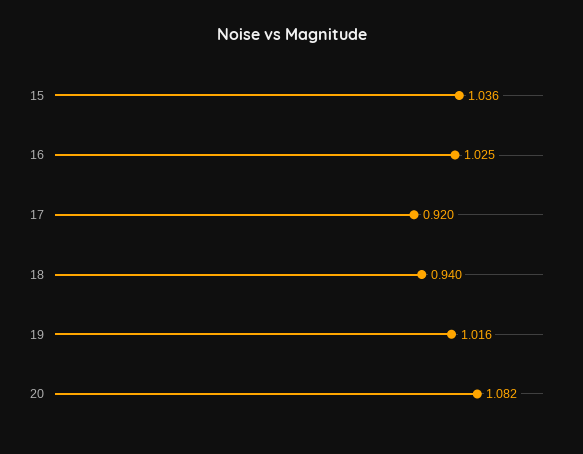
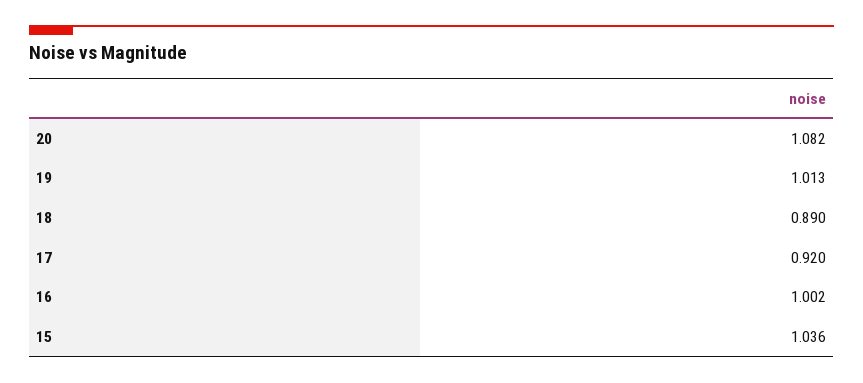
  {
    "15": 1.036,
-   "16": 1.025,
+   "16": 1.002,
    "17": 0.92,
-   "18": 0.94,
+   "18": 0.89,
-   "19": 1.016,
+   "19": 1.013,
    "20": 1.082
  }

